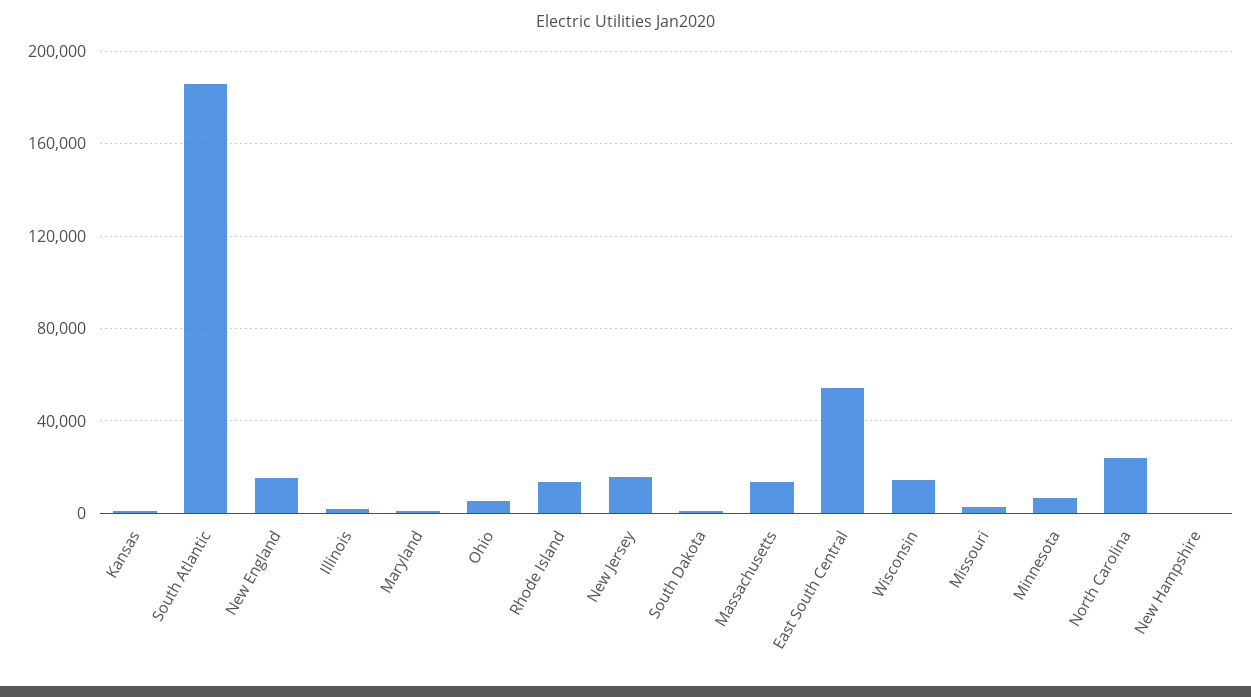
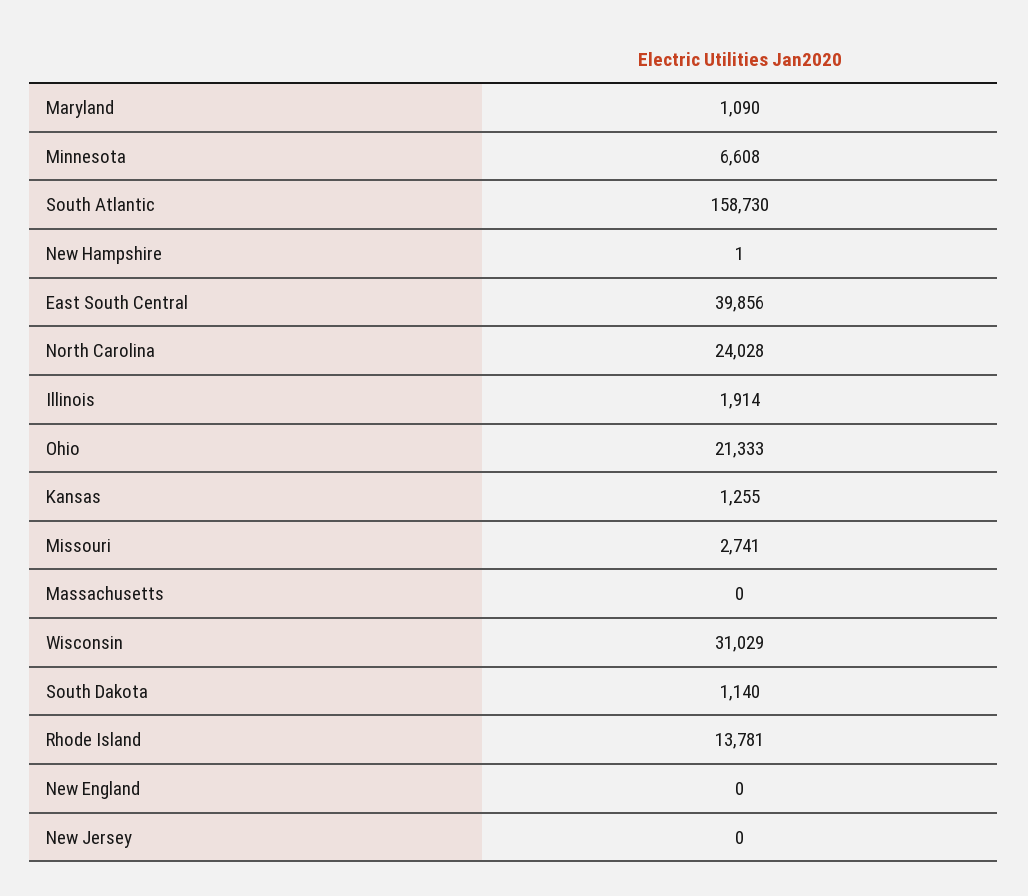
  {
    "Kansas": 1255,
-   "South Atlantic": 185000,
+   "South Atlantic": 158730,
-   "New England": 15000,
+   "New England": 0,
    "Illinois": 1914,
    "Maryland": 1090,
-   "Ohio": 5000,
+   "Ohio": 21333,
    "Rhode Island": 13781,
-   "New Jersey": 15000,
+   "New Jersey": 0,
    "South Dakota": 1140,
-   "Massachusetts": 15000,
+   "Massachusetts": 0,
-   "East South Central": 55000,
+   "East South Central": 39856,
-   "Wisconsin": 15000,
+   "Wisconsin": 31029,
    "Missouri": 2741,
    "Minnesota": 6608,
    "North Carolina": 24028,
    "New Hampshire": 1
  }

